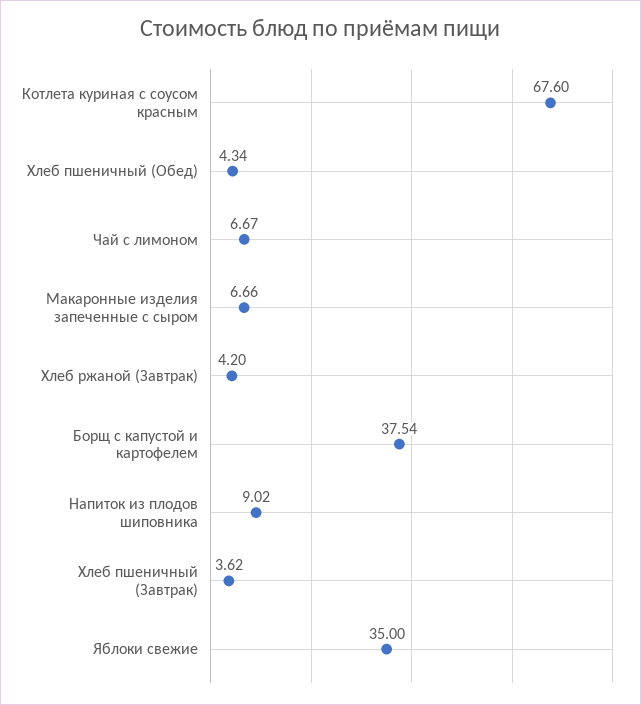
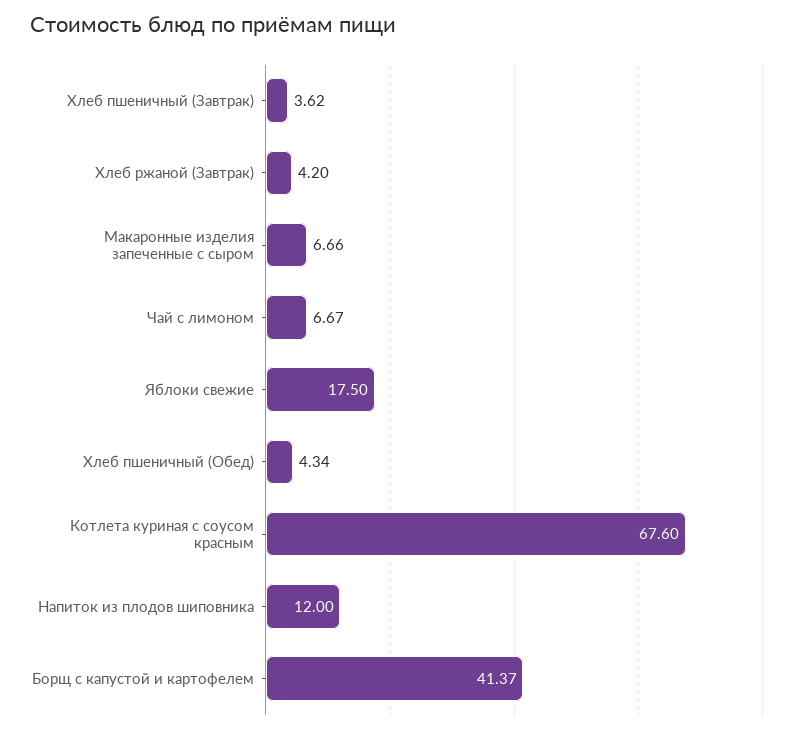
  {
    "Котлета куриная с соусом красным": 67.6,
    "Хлеб пшеничный (Обед)": 4.34,
    "Чай с лимоном": 6.67,
    "Макаронные изделия запеченные с сыром": 6.66,
    "Хлеб ржаной (Завтрак)": 4.2,
-   "Борщ с капустой и картофелем": 37.54,
+   "Борщ с капустой и картофелем": 41.37,
-   "Напиток из плодов шиповника": 9.02,
+   "Напиток из плодов шиповника": 12,
    "Хлеб пшеничный (Завтрак)": 3.62,
-   "Яблоки свежие": 35
+   "Яблоки свежие": 17.5
  }

